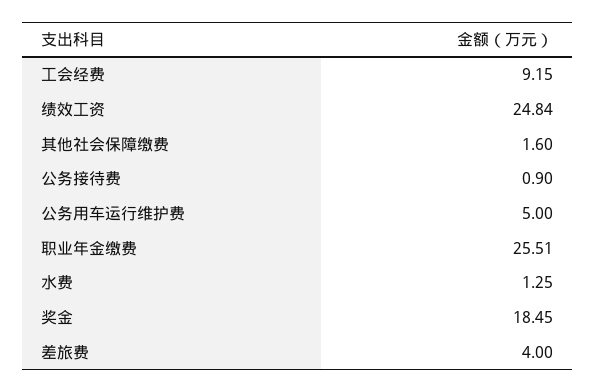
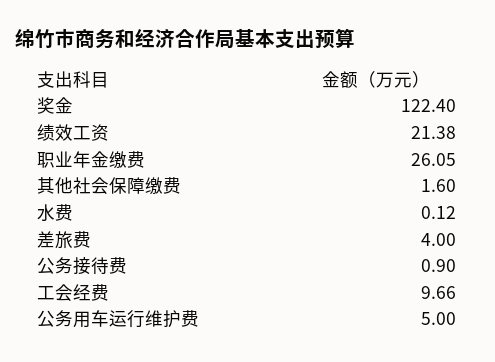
  {
-   "工会经费": 9.15,
+   "工会经费": 9.66,
-   "绩效工资": 24.84,
+   "绩效工资": 21.38,
    "其他社会保障缴费": 1.6,
    "公务接待费": 0.9,
    "公务用车运行维护费": 5,
-   "职业年金缴费": 25.51,
+   "职业年金缴费": 26.05,
-   "水费": 1.25,
+   "水费": 0.12,
-   "奖金": 18.45,
+   "奖金": 122.4,
    "差旅费": 4
  }

